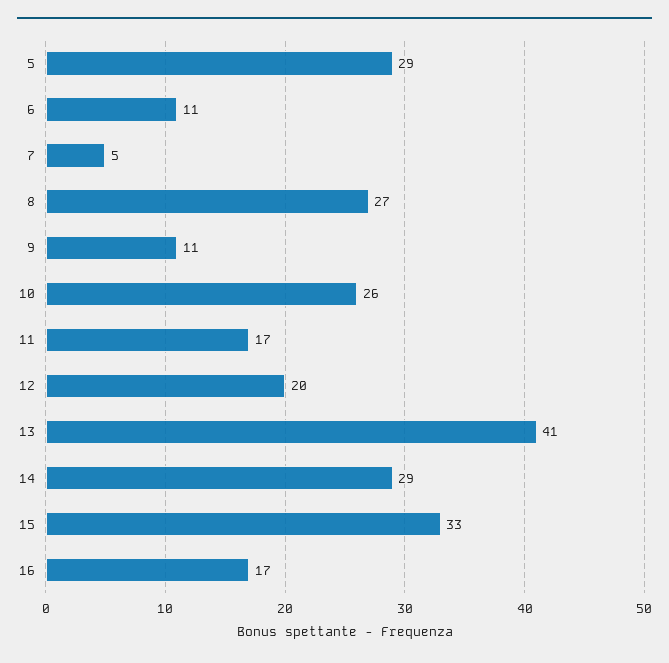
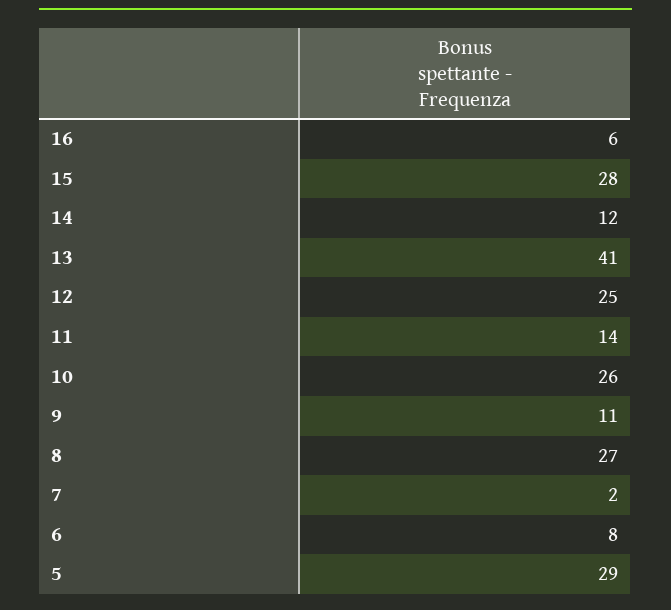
  {
    "5": 29,
-   "6": 11,
+   "6": 8,
-   "7": 5,
+   "7": 2,
    "8": 27,
    "9": 11,
    "10": 26,
-   "11": 17,
+   "11": 14,
-   "12": 20,
+   "12": 25,
    "13": 41,
-   "14": 29,
+   "14": 12,
-   "15": 33,
+   "15": 28,
-   "16": 17
+   "16": 6
  }

